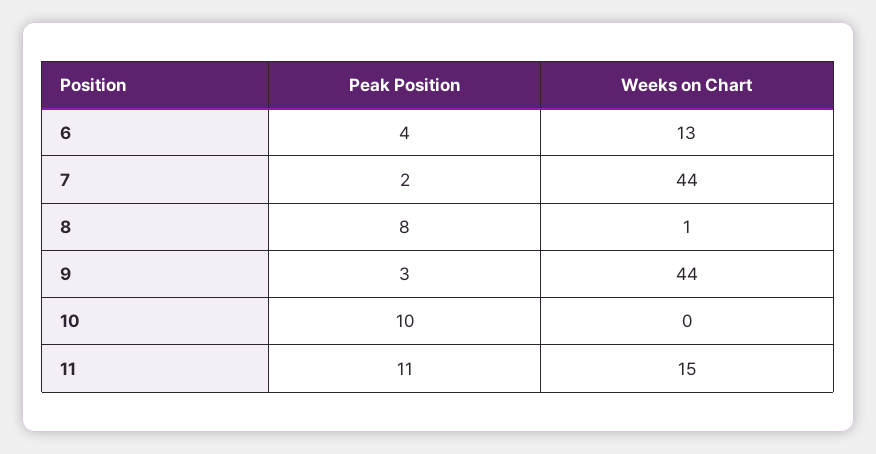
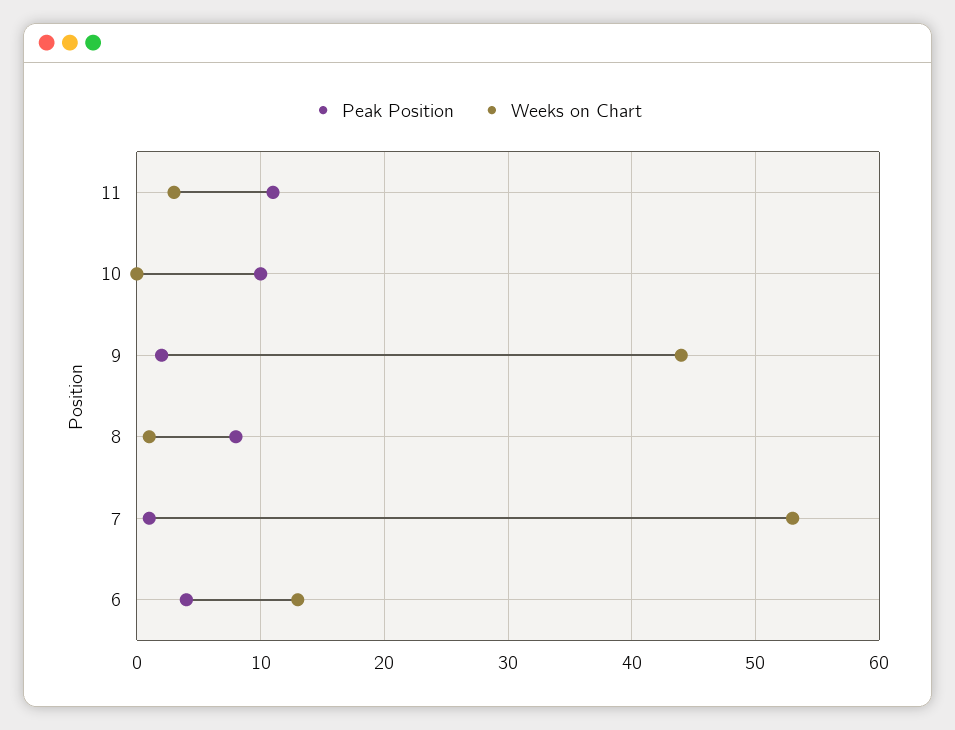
  {
    "Peak Position": {
      "6": 4,
-     "7": 2,
+     "7": 1,
      "8": 8,
-     "9": 3,
+     "9": 2,
      "10": 10,
      "11": 11
    },
    "Weeks on Chart": {
      "6": 13,
-     "7": 44,
+     "7": 53,
      "8": 1,
      "9": 44,
      "10": 0,
-     "11": 15
+     "11": 3
    }
  }

